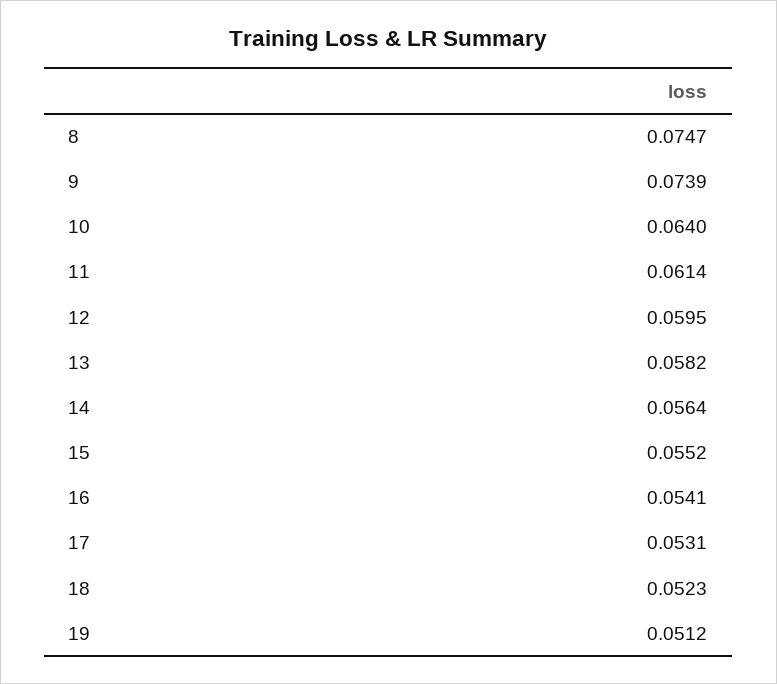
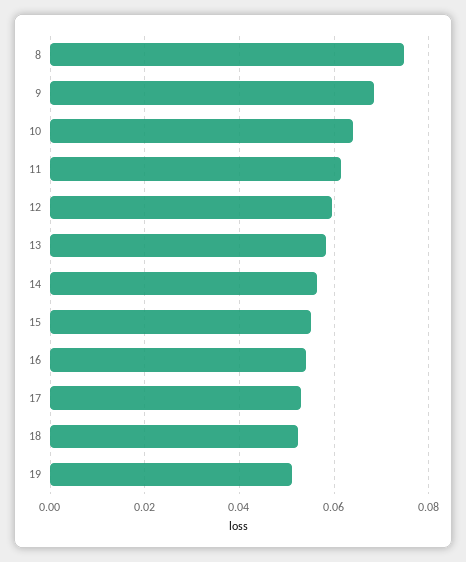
  {
    "8": 0.0747,
-   "9": 0.0739,
+   "9": 0.068,
    "10": 0.064,
    "11": 0.0614,
    "12": 0.0595,
    "13": 0.0582,
    "14": 0.0564,
    "15": 0.0552,
    "16": 0.0541,
    "17": 0.0531,
    "18": 0.0523,
    "19": 0.0512
  }

